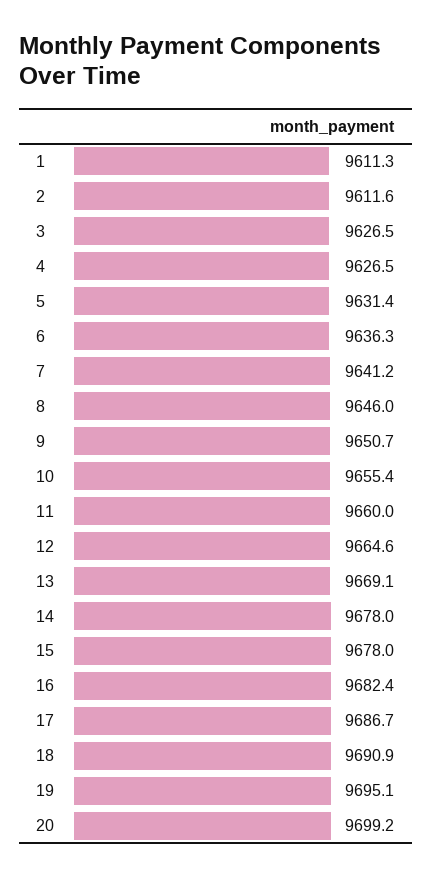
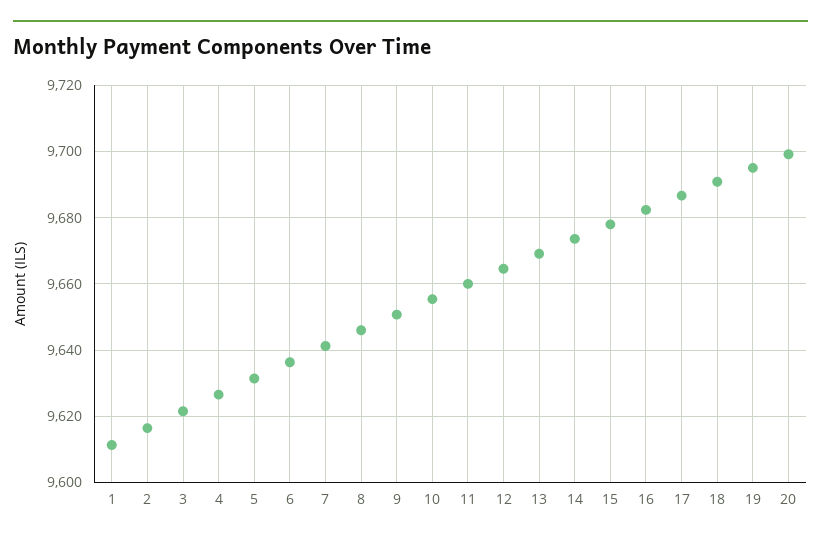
  {
    "1": 9611.3,
-   "2": 9611.6,
+   "2": 9616,
-   "3": 9626.5,
+   "3": 9622,
    "4": 9626.5,
    "5": 9631.4,
    "6": 9636.3,
    "7": 9641.2,
    "8": 9646,
    "9": 9650.7,
    "10": 9655.4,
    "11": 9660,
    "12": 9664.6,
    "13": 9669.1,
-   "14": 9678,
+   "14": 9674,
    "15": 9678,
    "16": 9682.4,
    "17": 9686.7,
    "18": 9690.9,
    "19": 9695.1,
    "20": 9699.2
  }

